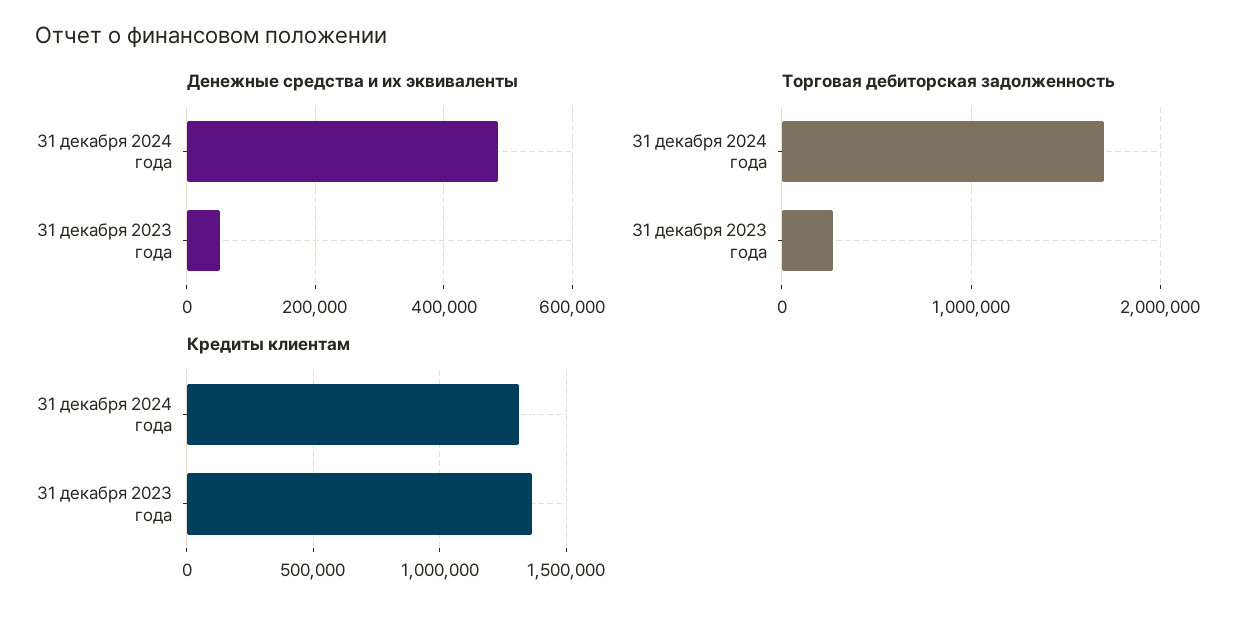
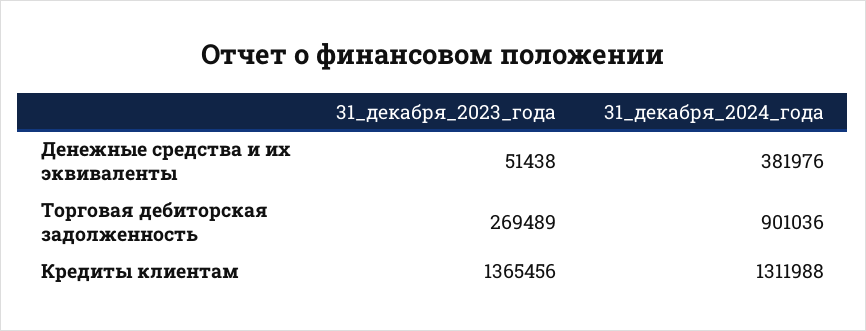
  {
    "Денежные средства и их эквиваленты": {
-     "31 декабря 2024 года": 480000,
+     "31 декабря 2024 года": 381976,
      "31 декабря 2023 года": 51438
    },
    "Торговая дебиторская задолженность": {
-     "31 декабря 2024 года": 1700000,
+     "31 декабря 2024 года": 901036,
      "31 декабря 2023 года": 269489
    },
    "Кредиты клиентам": {
      "31 декабря 2024 года": 1311988,
      "31 декабря 2023 года": 1365456
    }
  }

